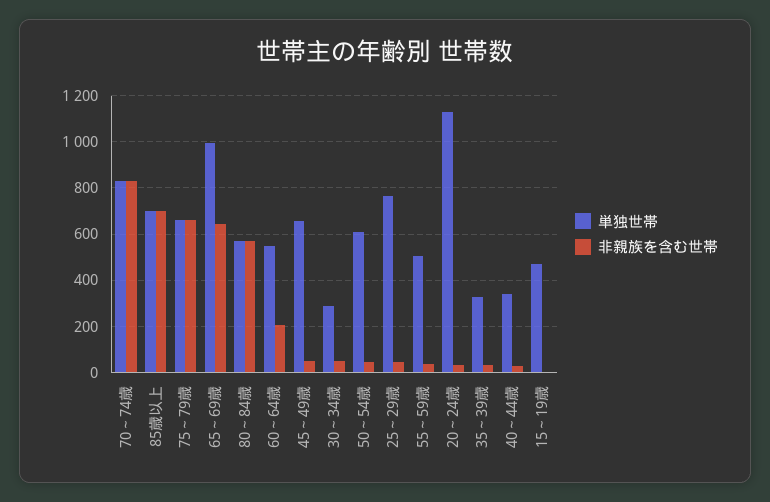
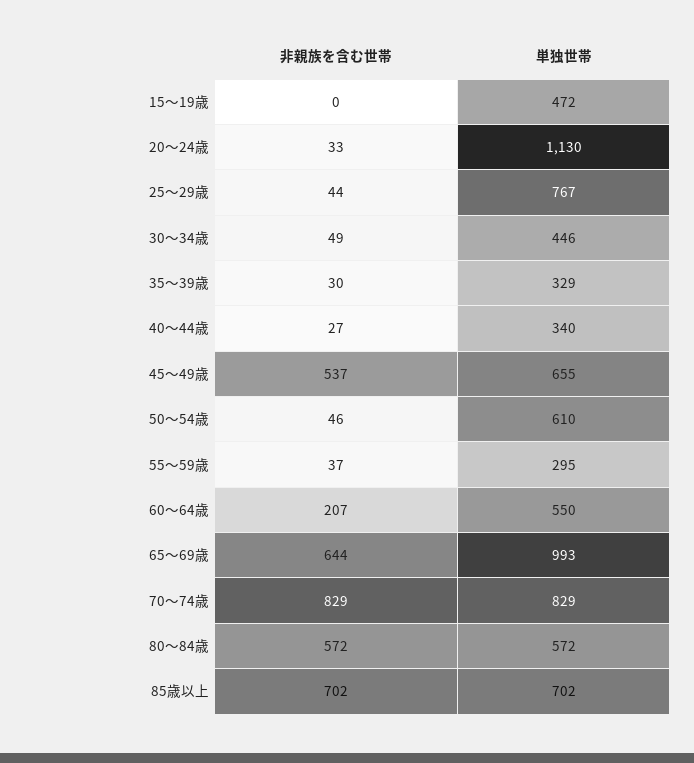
  {
    "単独世帯": {
      "70～74歳": 829,
      "85歳以上": 702,
-     "75～79歳": 650,
      "65～69歳": 993,
      "80～84歳": 572,
      "60～64歳": 550,
      "45～49歳": 655,
-     "30～34歳": 300,
+     "30～34歳": 446,
      "50～54歳": 610,
      "25～29歳": 767,
-     "55～59歳": 500,
+     "55～59歳": 295,
      "20～24歳": 1130,
      "35～39歳": 329,
      "40～44歳": 340,
      "15～19歳": 472
    },
    "非親族を含む世帯": {
      "70～74歳": 829,
      "85歳以上": 702,
-     "75～79歳": 650,
      "65～69歳": 644,
      "80～84歳": 572,
      "60～64歳": 207,
-     "45～49歳": 50,
+     "45～49歳": 537,
      "30～34歳": 49,
      "50～54歳": 46,
      "25～29歳": 44,
      "55～59歳": 37,
      "20～24歳": 33,
      "35～39歳": 30,
      "40～44歳": 27,
      "15～19歳": 0
    }
  }

